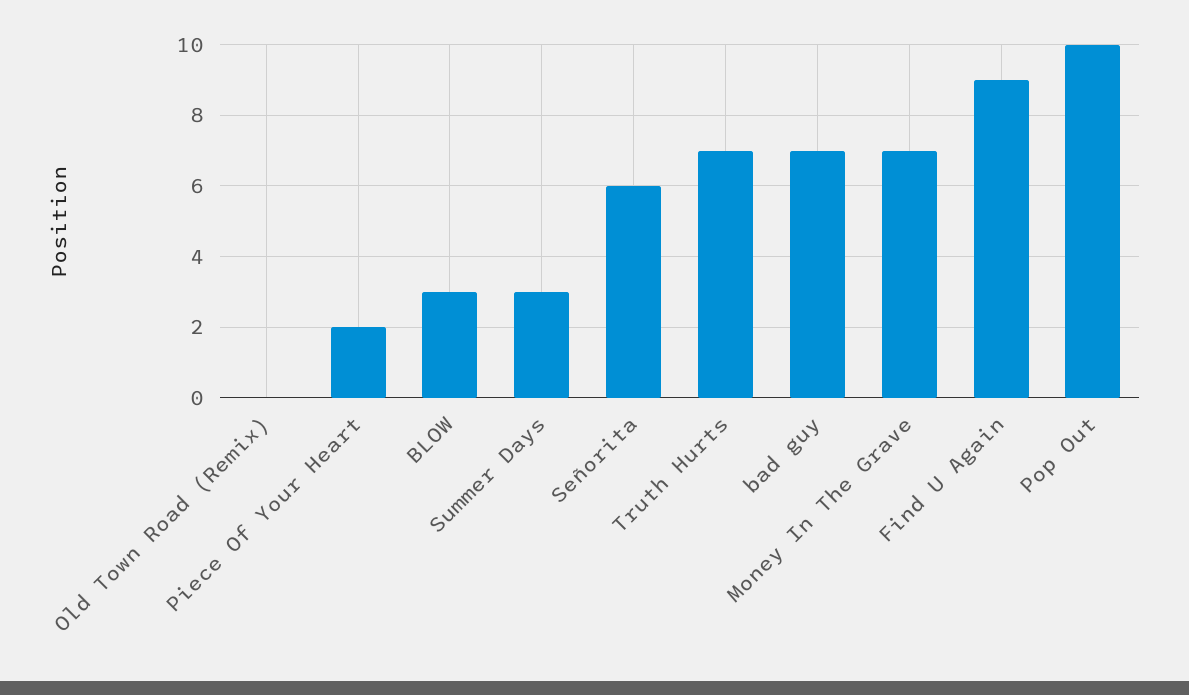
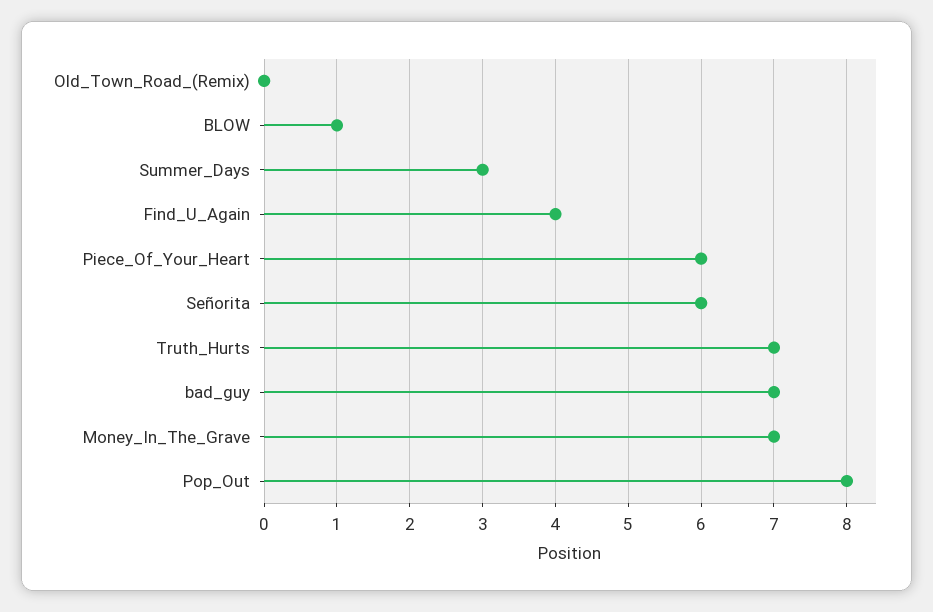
  {
    "Old Town Road (Remix)": 0,
-   "Piece Of Your Heart": 2,
+   "Piece Of Your Heart": 6,
-   "BLOW": 3,
+   "BLOW": 1,
    "Summer Days": 3,
    "Señorita": 6,
    "Truth Hurts": 7,
    "bad guy": 7,
    "Money In The Grave": 7,
-   "Find U Again": 9,
+   "Find U Again": 4,
-   "Pop Out": 10
+   "Pop Out": 8
  }

